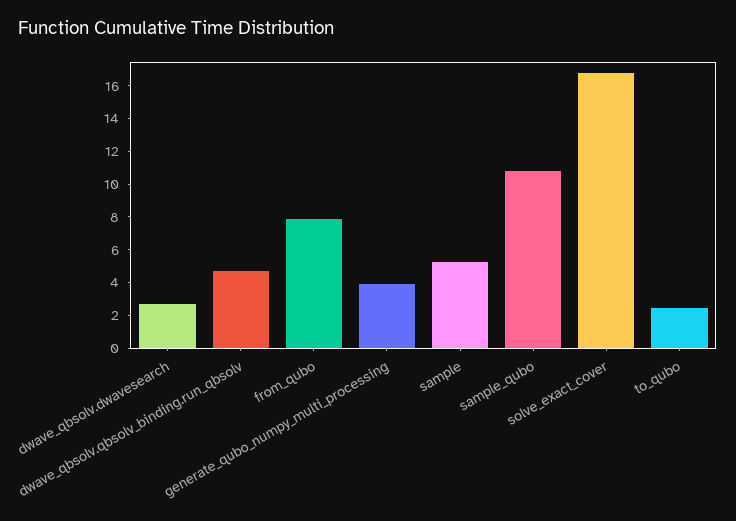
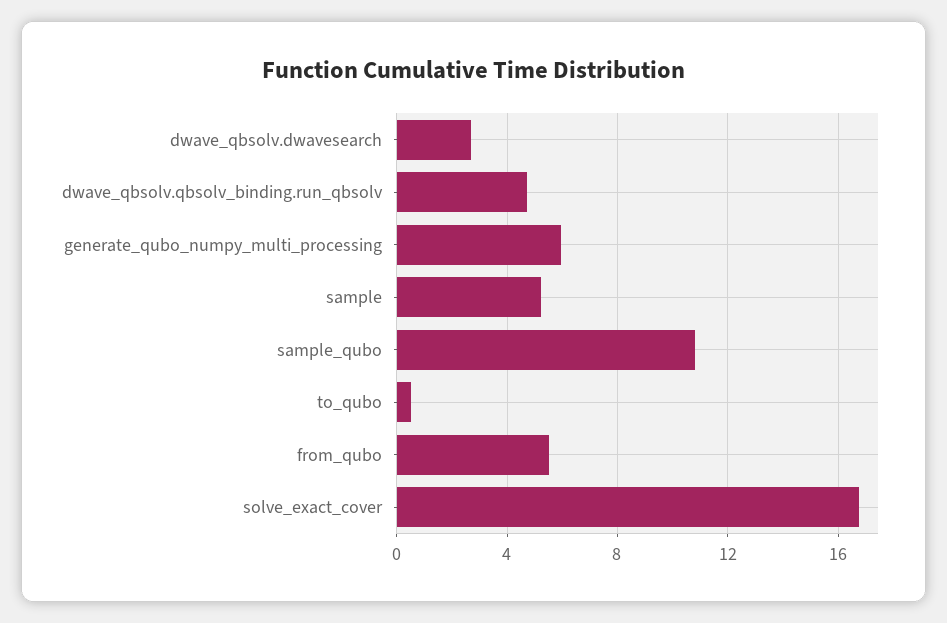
  {
    "dwave_qbsolv.dwavesearch": 2.5,
    "dwave_qbsolv.qbsolv_binding.run_qbsolv": 4.5,
-   "from_qubo": 8,
+   "from_qubo": 5.5,
-   "generate_qubo_numpy_multi_processing": 4,
+   "generate_qubo_numpy_multi_processing": 6,
    "sample": 5,
    "sample_qubo": 11,
    "solve_exact_cover": 17,
-   "to_qubo": 2.5
+   "to_qubo": 0.5
  }

